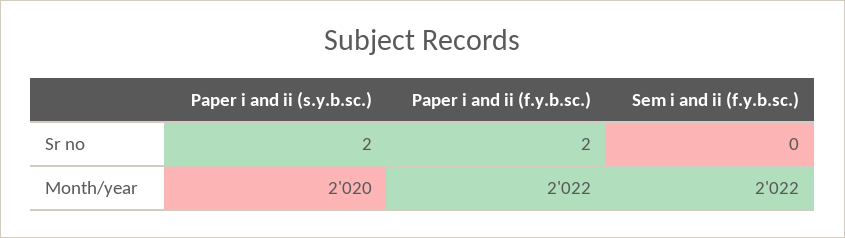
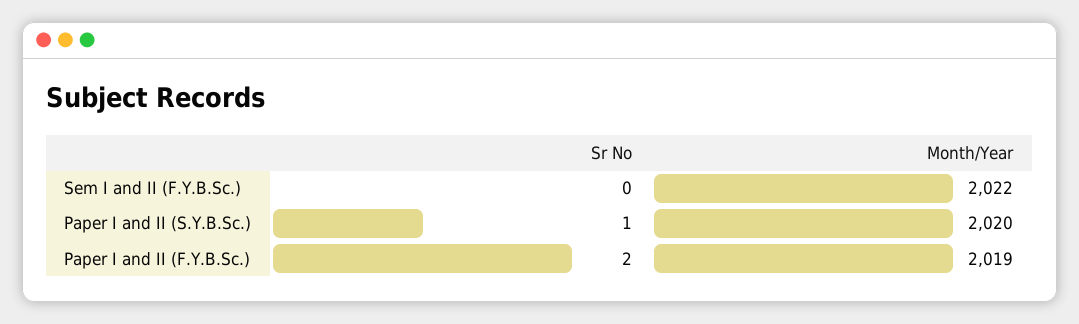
  {
    "Paper i and ii (s.y.b.sc.)": {
-     "Sr no": 2,
+     "Sr no": 1,
      "Month/year": 2020
    },
    "Paper i and ii (f.y.b.sc.)": {
      "Sr no": 2,
-     "Month/year": 2022
+     "Month/year": 2019
    },
    "Sem i and ii (f.y.b.sc.)": {
      "Sr no": 0,
      "Month/year": 2022
    }
  }

